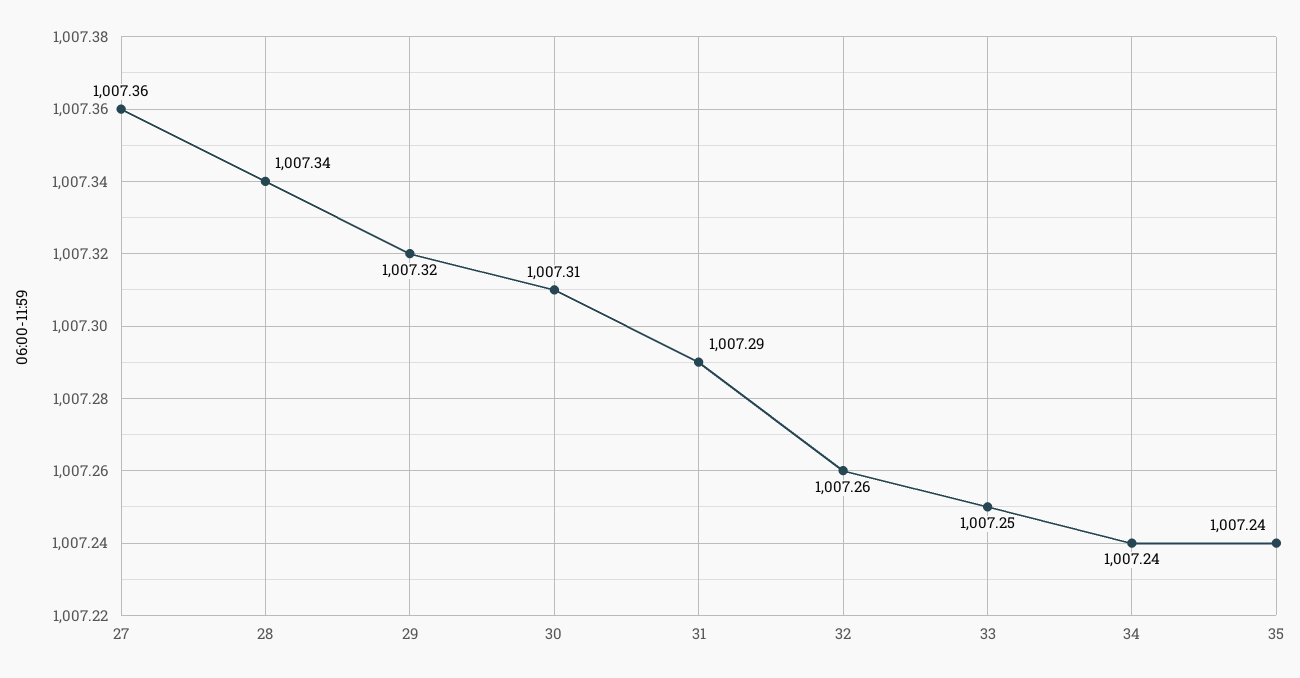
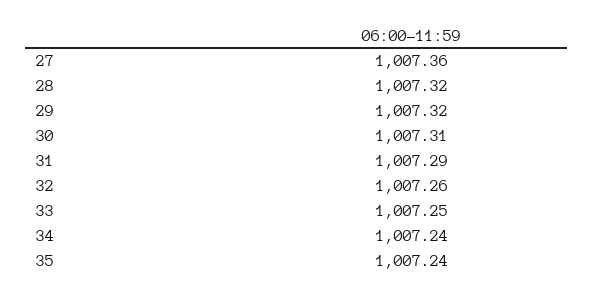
  {
    "27": 1007.36,
-   "28": 1007.34,
+   "28": 1007.32,
    "29": 1007.32,
    "30": 1007.31,
    "31": 1007.29,
    "32": 1007.26,
    "33": 1007.25,
    "34": 1007.24,
    "35": 1007.24
  }

